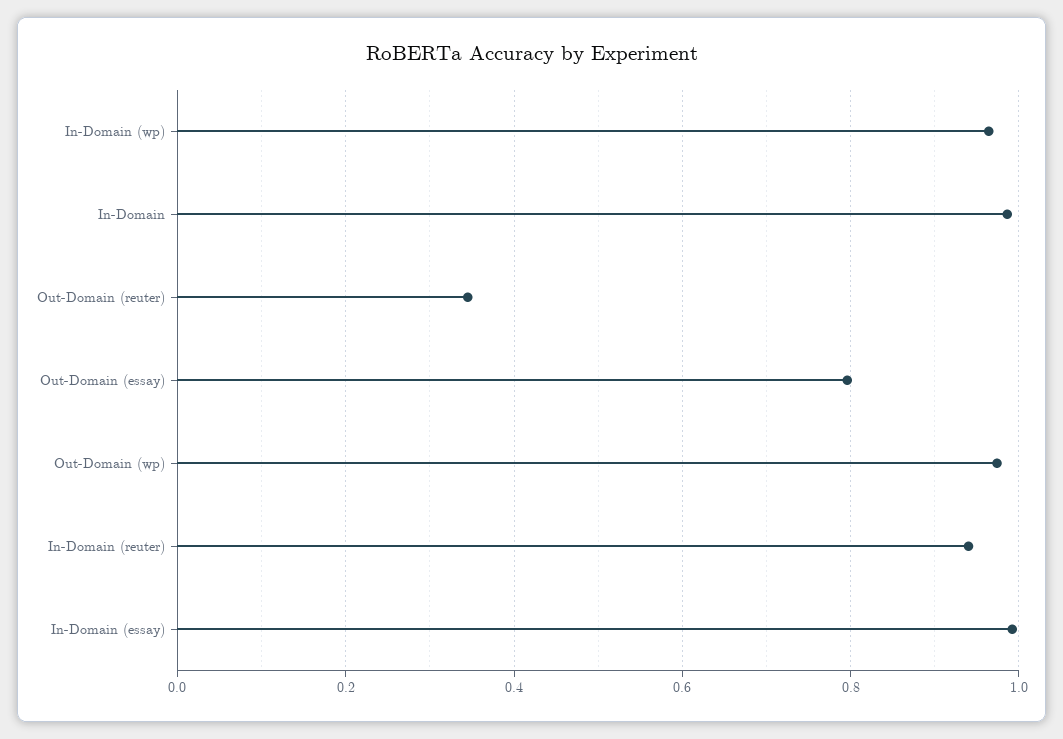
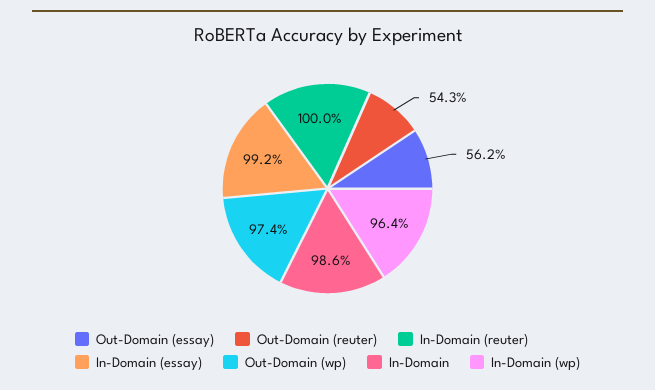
  {
    "In-Domain (wp)": 0.964,
    "In-Domain": 0.986,
-   "Out-Domain (reuter)": 0.34,
+   "Out-Domain (reuter)": 0.543,
-   "Out-Domain (essay)": 0.8,
+   "Out-Domain (essay)": 0.562,
    "Out-Domain (wp)": 0.974,
-   "In-Domain (reuter)": 0.94,
+   "In-Domain (reuter)": 1,
    "In-Domain (essay)": 0.992
  }

